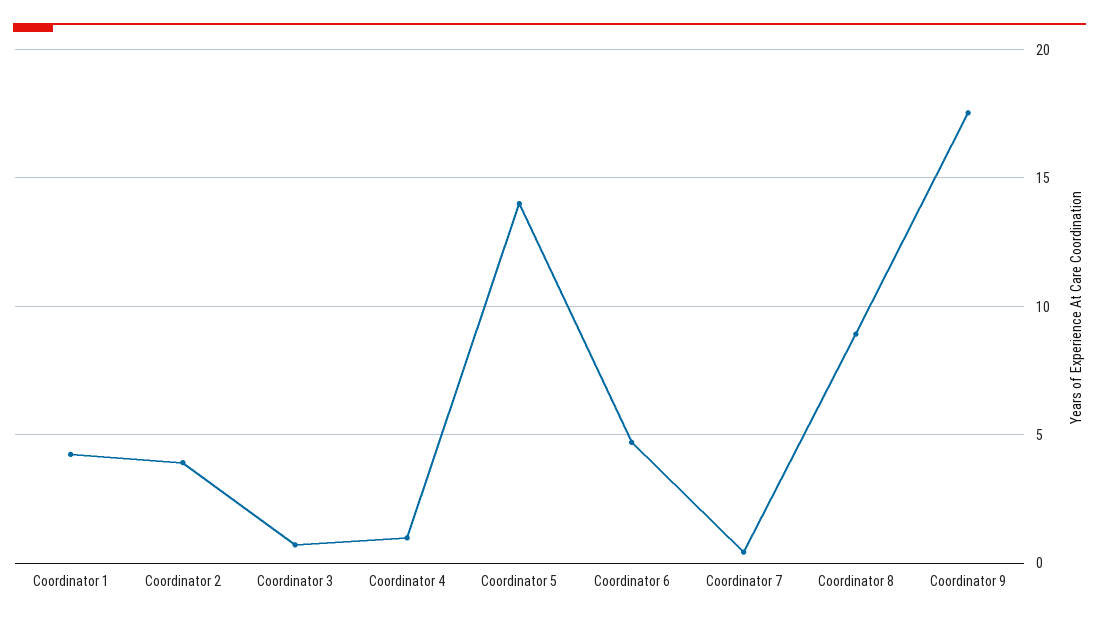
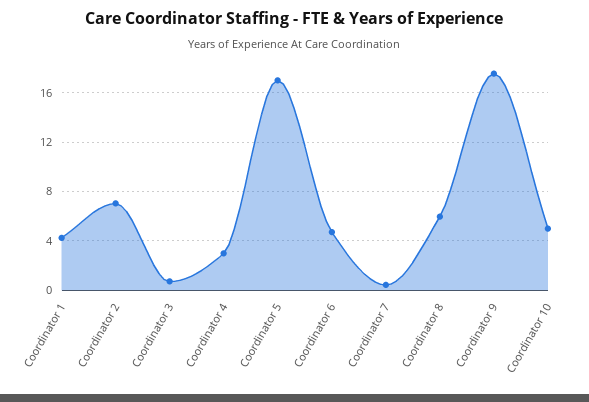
  {
    "Coordinator 1": 4.5,
-   "Coordinator 2": 4,
+   "Coordinator 2": 7,
    "Coordinator 3": 0.5,
-   "Coordinator 4": 1,
+   "Coordinator 4": 3,
-   "Coordinator 5": 14,
+   "Coordinator 5": 17,
    "Coordinator 6": 4.5,
    "Coordinator 7": 0.5,
-   "Coordinator 8": 9,
+   "Coordinator 8": 6,
-   "Coordinator 9": 17.5
+   "Coordinator 9": 17.5,
+   "Coordinator 10": 5
  }

